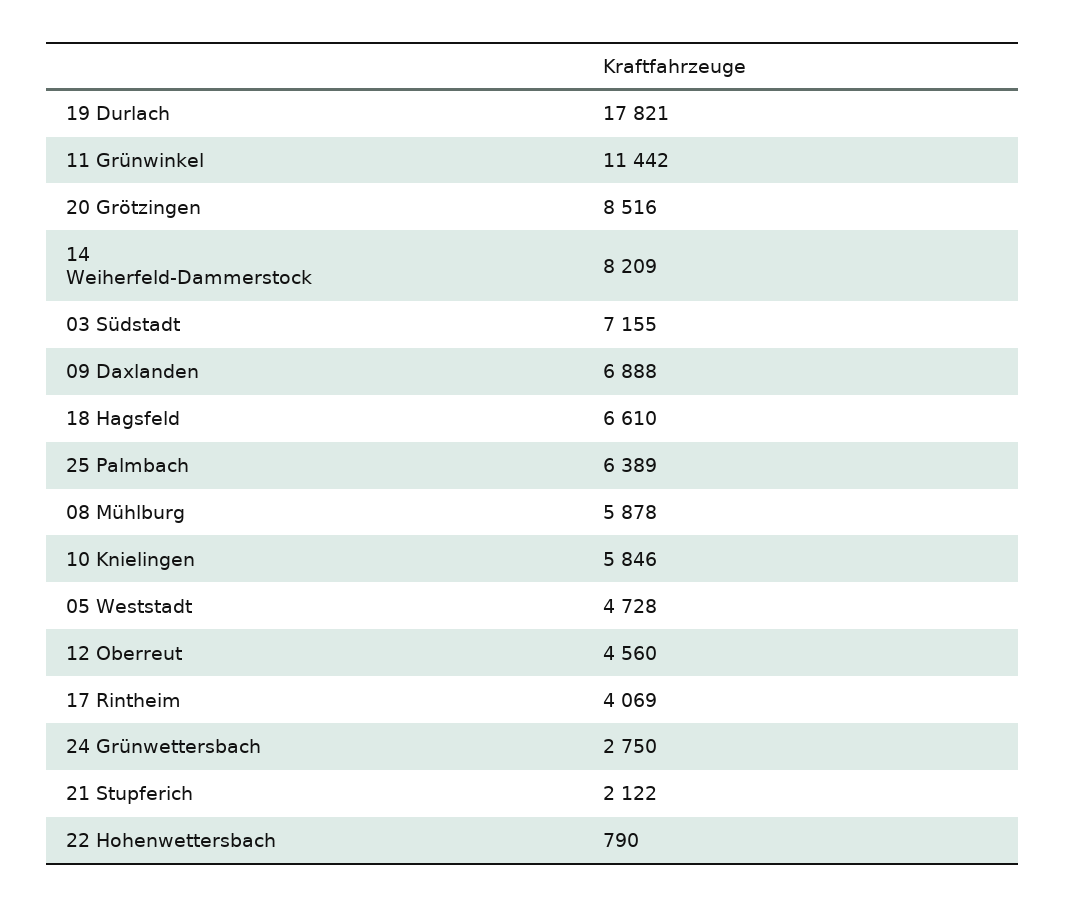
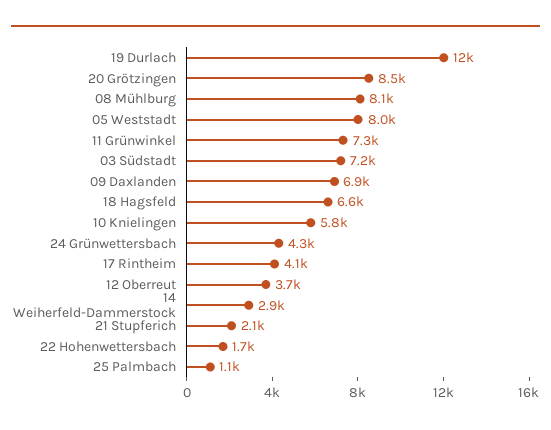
  {
-   "19 Durlach": 17821,
+   "19 Durlach": 12000,
-   "11 Grünwinkel": 11442,
+   "11 Grünwinkel": 7300,
    "20 Grötzingen": 8516,
-   "14 Weiherfeld-Dammerstock": 8209,
+   "14 Weiherfeld-Dammerstock": 2900,
    "03 Südstadt": 7155,
    "09 Daxlanden": 6888,
    "18 Hagsfeld": 6610,
-   "25 Palmbach": 6389,
+   "25 Palmbach": 1100,
-   "08 Mühlburg": 5878,
+   "08 Mühlburg": 8100,
    "10 Knielingen": 5846,
-   "05 Weststadt": 4728,
+   "05 Weststadt": 8000,
-   "12 Oberreut": 4560,
+   "12 Oberreut": 3700,
    "17 Rintheim": 4069,
-   "24 Grünwettersbach": 2750,
+   "24 Grünwettersbach": 4300,
    "21 Stupferich": 2122,
-   "22 Hohenwettersbach": 790
+   "22 Hohenwettersbach": 1700
  }

